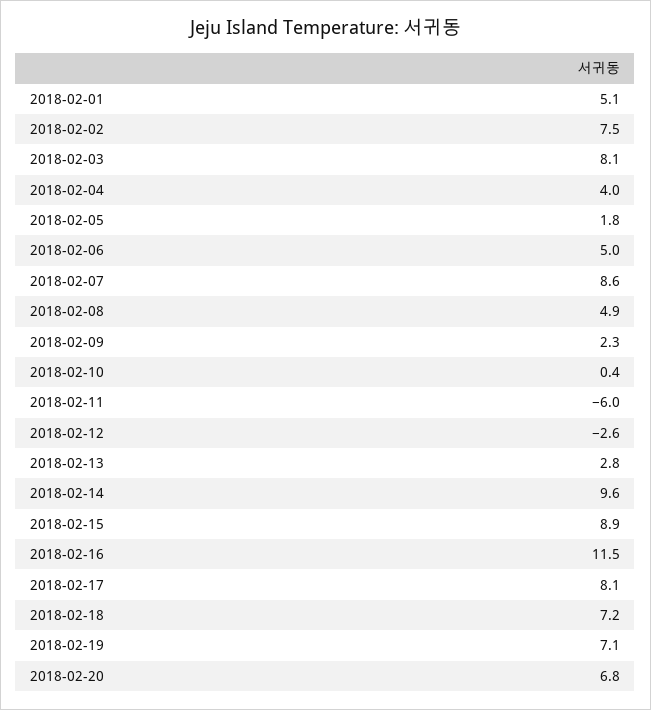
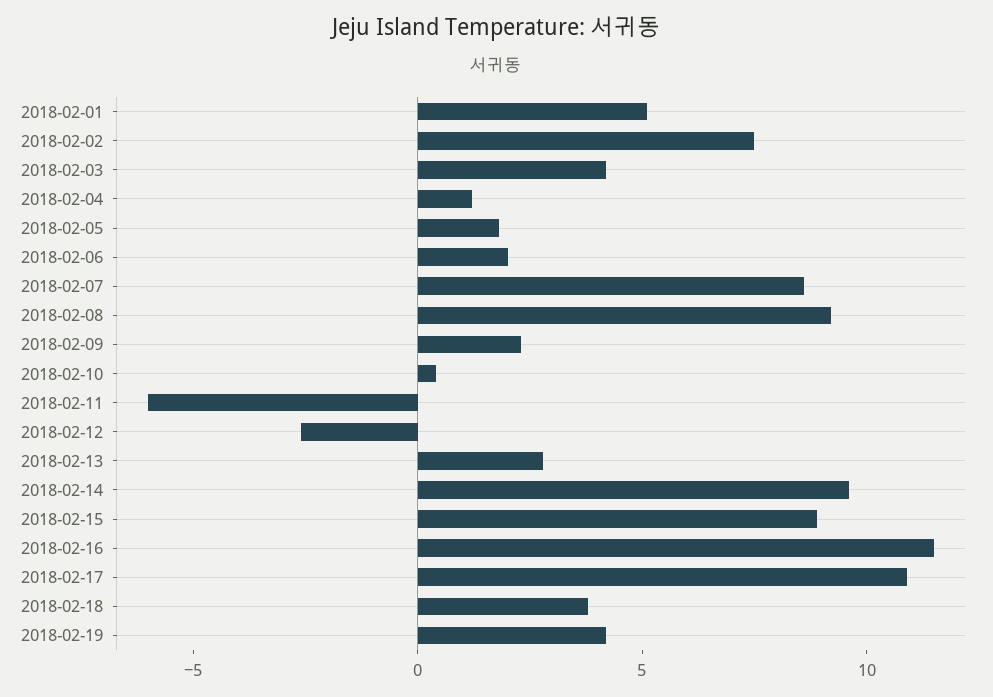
  {
    "2018-02-01": 5.1,
    "2018-02-02": 7.5,
-   "2018-02-03": 8.1,
+   "2018-02-03": 4,
-   "2018-02-04": 4,
+   "2018-02-04": 1,
    "2018-02-05": 1.8,
-   "2018-02-06": 5,
+   "2018-02-06": 2,
    "2018-02-07": 8.6,
-   "2018-02-08": 4.9,
+   "2018-02-08": 9,
    "2018-02-09": 2.3,
    "2018-02-10": 0.4,
    "2018-02-11": -6,
    "2018-02-12": -2.6,
    "2018-02-13": 2.8,
    "2018-02-14": 9.6,
    "2018-02-15": 8.9,
    "2018-02-16": 11.5,
-   "2018-02-17": 8.1,
+   "2018-02-17": 11,
-   "2018-02-18": 7.2,
+   "2018-02-18": 4,
-   "2018-02-19": 7.1,
+   "2018-02-19": 4
-   "2018-02-20": 6.8
  }

